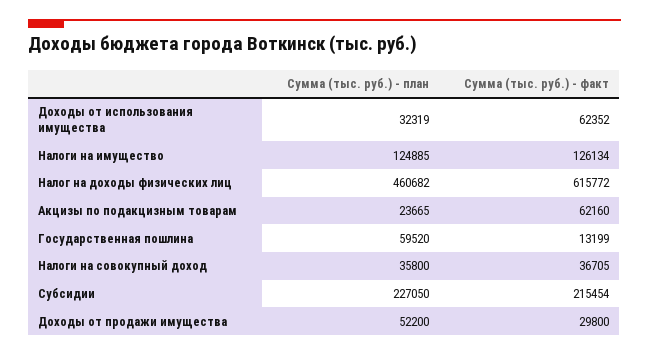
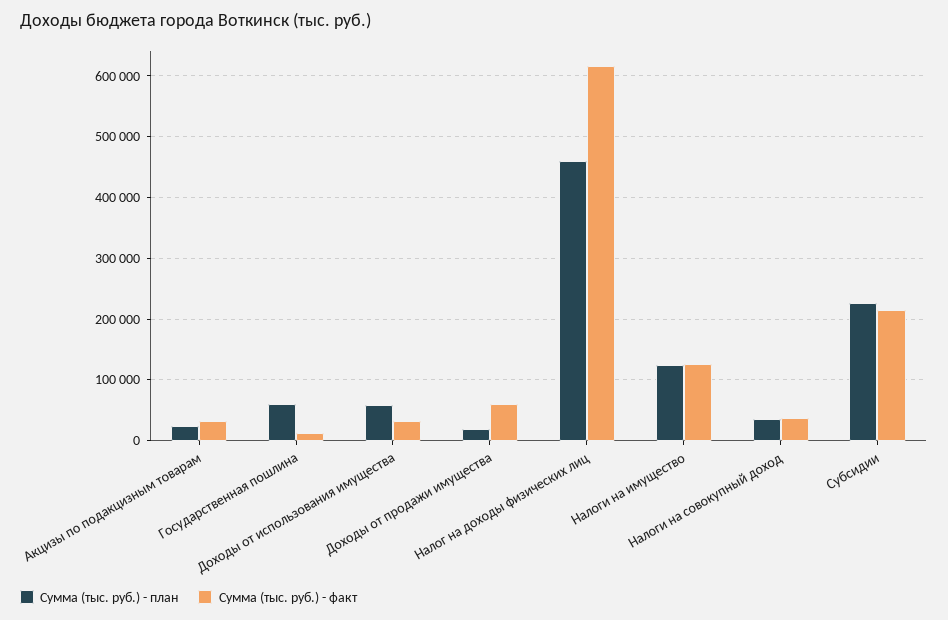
  {
    "Сумма (тыс. руб.) - план": {
-     "Доходы от использования имущества": 32319,
+     "Доходы от использования имущества": 60000,
      "Налоги на имущество": 124885,
      "Налог на доходы физических лиц": 460682,
      "Акцизы по подакцизным товарам": 23665,
      "Государственная пошлина": 59520,
      "Налоги на совокупный доход": 35800,
      "Субсидии": 227050,
-     "Доходы от продажи имущества": 52200
+     "Доходы от продажи имущества": 20000
    },
    "Сумма (тыс. руб.) - факт": {
-     "Доходы от использования имущества": 62352,
+     "Доходы от использования имущества": 30000,
      "Налоги на имущество": 126134,
      "Налог на доходы физических лиц": 615772,
-     "Акцизы по подакцизным товарам": 62160,
+     "Акцизы по подакцизным товарам": 30000,
      "Государственная пошлина": 13199,
      "Налоги на совокупный доход": 36705,
      "Субсидии": 215454,
-     "Доходы от продажи имущества": 29800
+     "Доходы от продажи имущества": 60000
    }
  }

